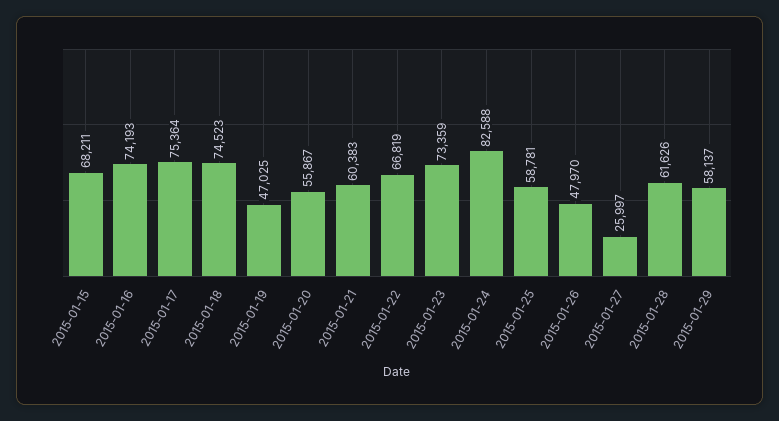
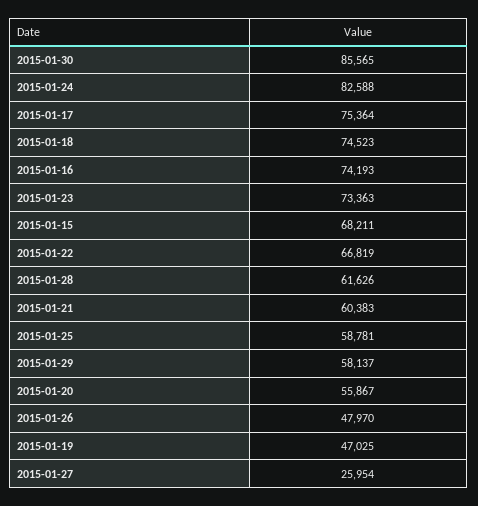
  {
    "2015-01-15": 68211,
    "2015-01-16": 74193,
    "2015-01-17": 75364,
    "2015-01-18": 74523,
    "2015-01-19": 47025,
    "2015-01-20": 55867,
    "2015-01-21": 60383,
    "2015-01-22": 66819,
-   "2015-01-23": 73359,
+   "2015-01-23": 73363,
    "2015-01-24": 82588,
    "2015-01-25": 58781,
    "2015-01-26": 47970,
-   "2015-01-27": 25997,
+   "2015-01-27": 25954,
    "2015-01-28": 61626,
-   "2015-01-29": 58137
+   "2015-01-29": 58137,
+   "2015-01-30": 85565
  }

